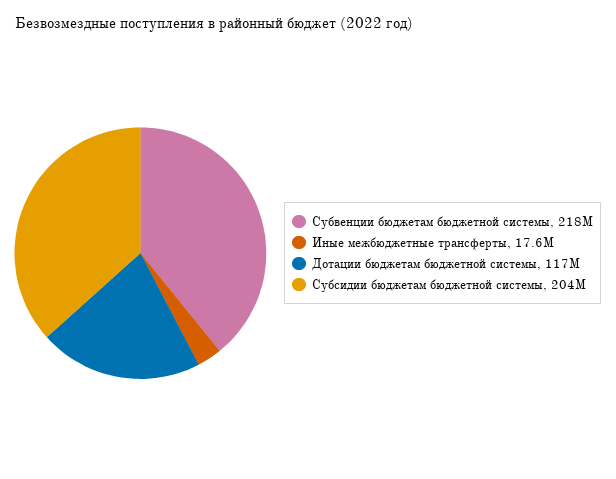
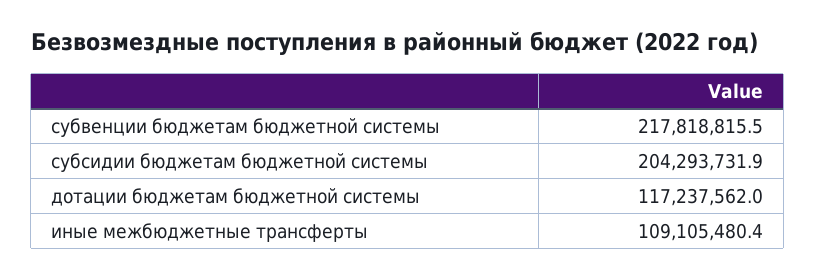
  {
    "Субвенции бюджетам бюджетной системы": 217818815.5,
-   "Иные межбюджетные трансферты": 17600000,
+   "Иные межбюджетные трансферты": 109105480.4,
    "Дотации бюджетам бюджетной системы": 117237562,
    "Субсидии бюджетам бюджетной системы": 204293731.9
  }

